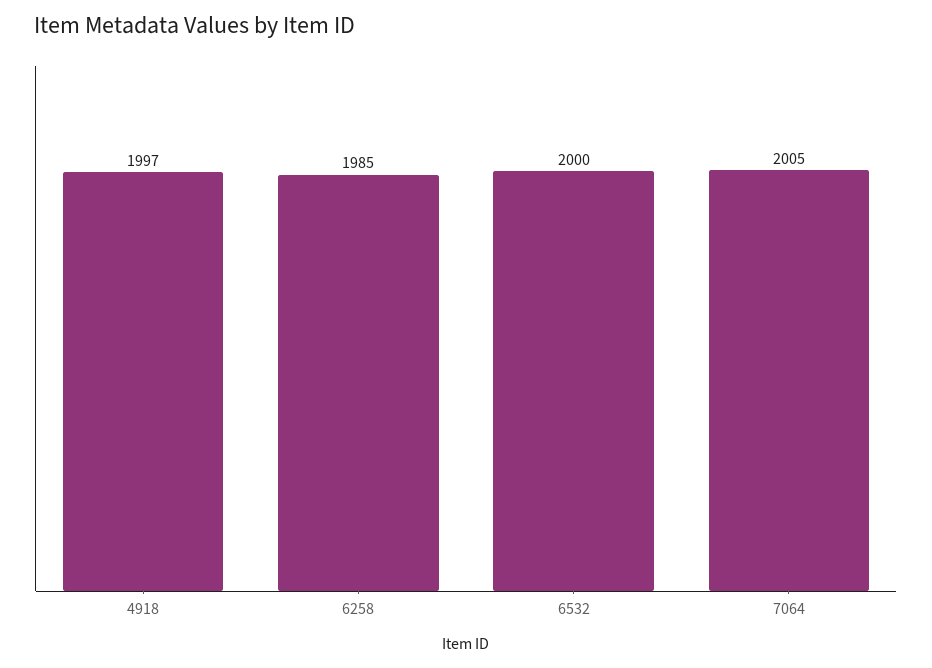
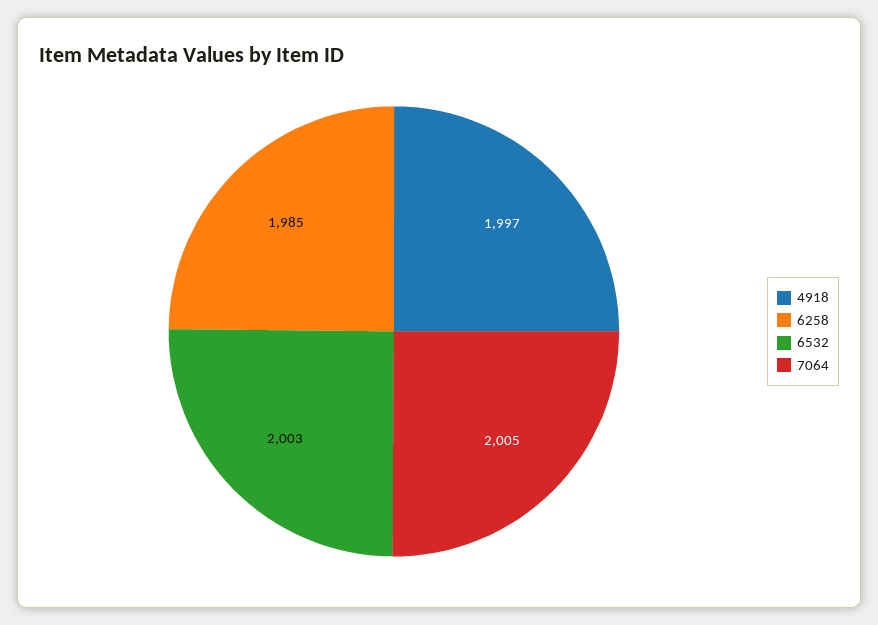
  {
    "4918": 1997,
    "6258": 1985,
-   "6532": 2000,
+   "6532": 2003,
    "7064": 2005
  }

